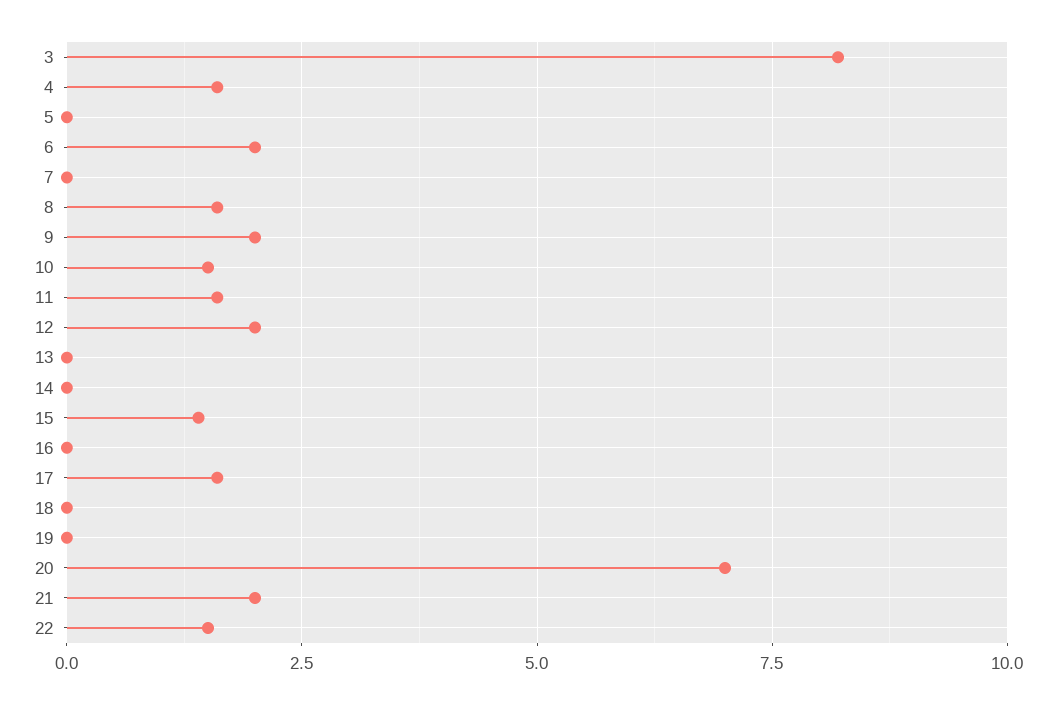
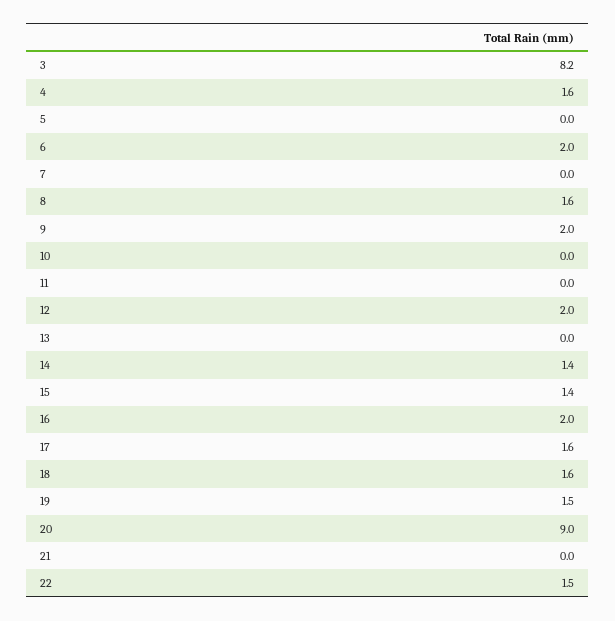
  {
    "3": 8.2,
    "4": 1.6,
    "5": 0,
    "6": 2,
    "7": 0,
    "8": 1.6,
    "9": 2,
-   "10": 1.5,
+   "10": 0,
-   "11": 1.5,
+   "11": 0,
    "12": 2,
    "13": 0,
-   "14": 0,
+   "14": 1.4,
    "15": 1.4,
-   "16": 0,
+   "16": 2,
    "17": 1.6,
-   "18": 0,
+   "18": 1.6,
-   "19": 0,
+   "19": 1.5,
-   "20": 7,
+   "20": 9,
-   "21": 2,
+   "21": 0,
    "22": 1.5
  }

